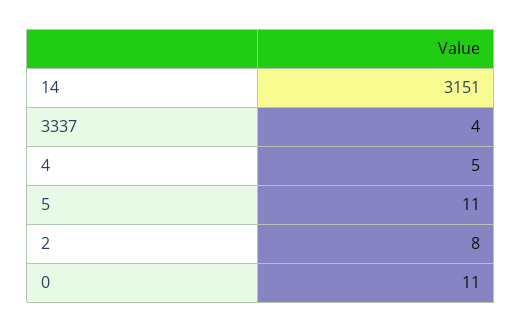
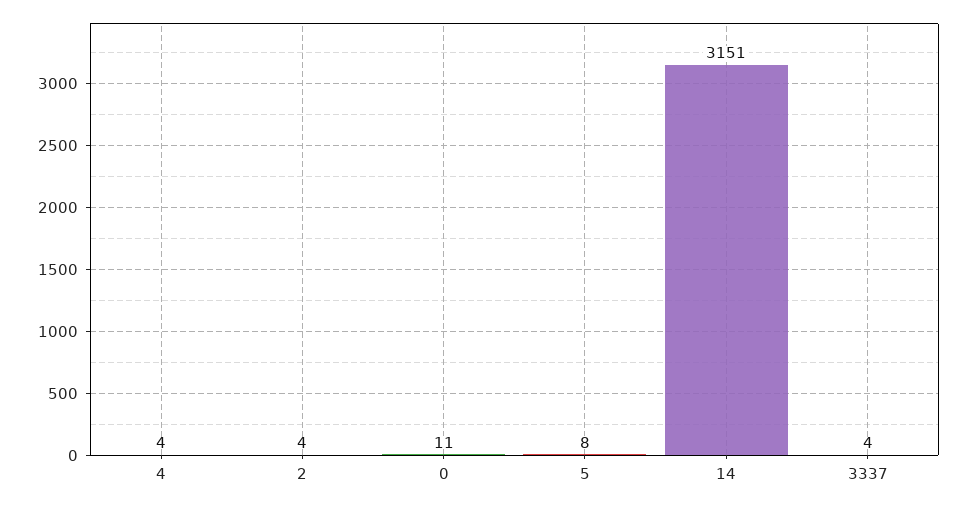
  {
    "14": 3151,
    "3337": 4,
-   "4": 5,
+   "4": 4,
-   "5": 11,
+   "5": 8,
-   "2": 8,
+   "2": 4,
    "0": 11
  }

